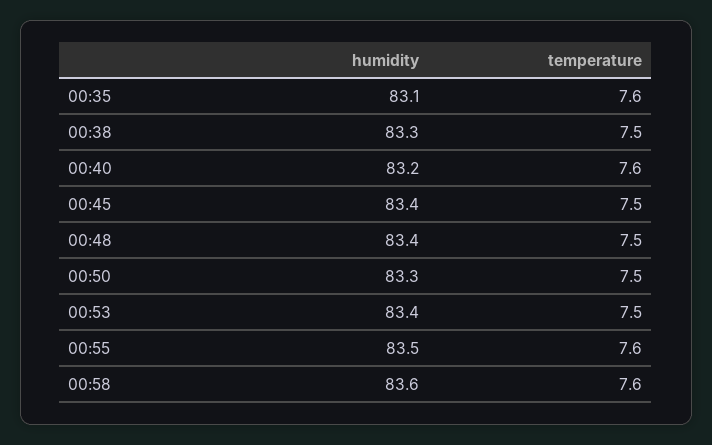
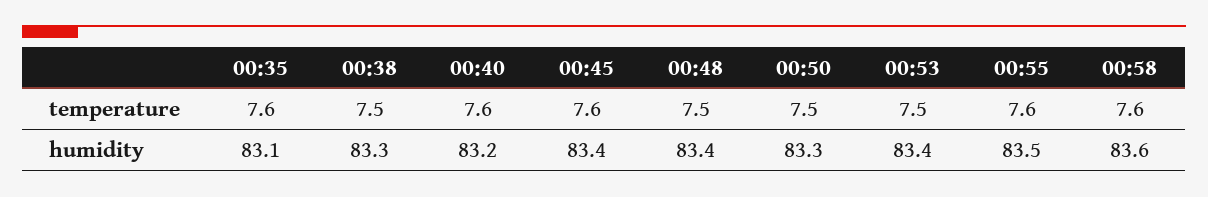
  {
    "humidity": {
      "00:35": 83.1,
      "00:38": 83.3,
      "00:40": 83.2,
      "00:45": 83.4,
      "00:48": 83.4,
      "00:50": 83.3,
      "00:53": 83.4,
      "00:55": 83.5,
      "00:58": 83.6
    },
    "temperature": {
      "00:35": 7.6,
      "00:38": 7.5,
      "00:40": 7.6,
-     "00:45": 7.5,
+     "00:45": 7.6,
      "00:48": 7.5,
      "00:50": 7.5,
      "00:53": 7.5,
      "00:55": 7.6,
      "00:58": 7.6
    }
  }

